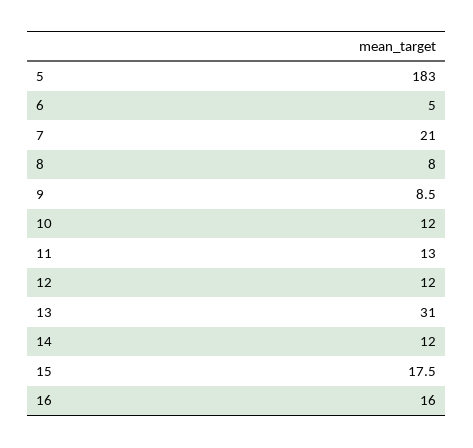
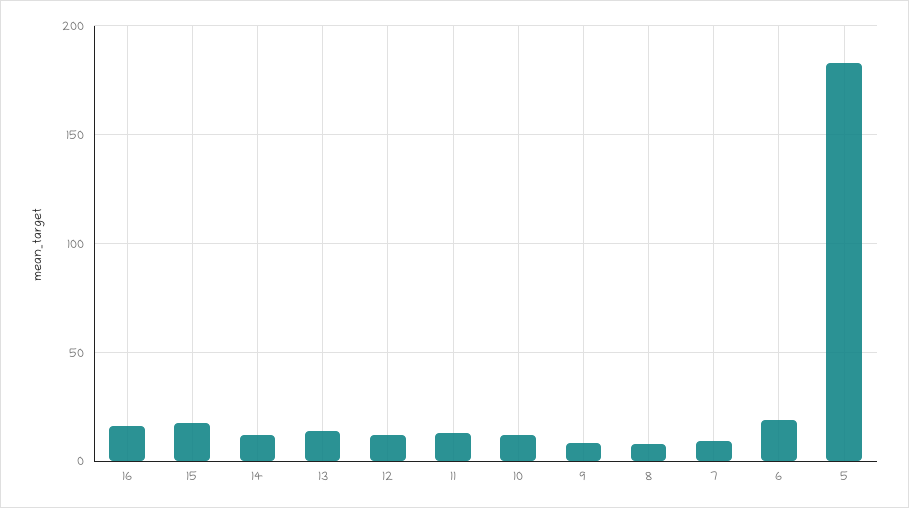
  {
    "5": 183,
-   "6": 5,
+   "6": 20,
-   "7": 21,
+   "7": 10,
    "8": 8,
    "9": 8.5,
    "10": 12,
    "11": 13,
    "12": 12,
-   "13": 31,
+   "13": 15,
    "14": 12,
    "15": 17.5,
    "16": 16
  }

